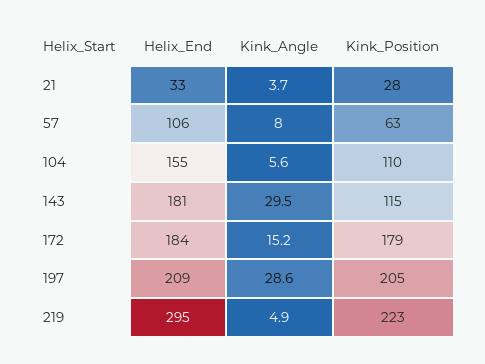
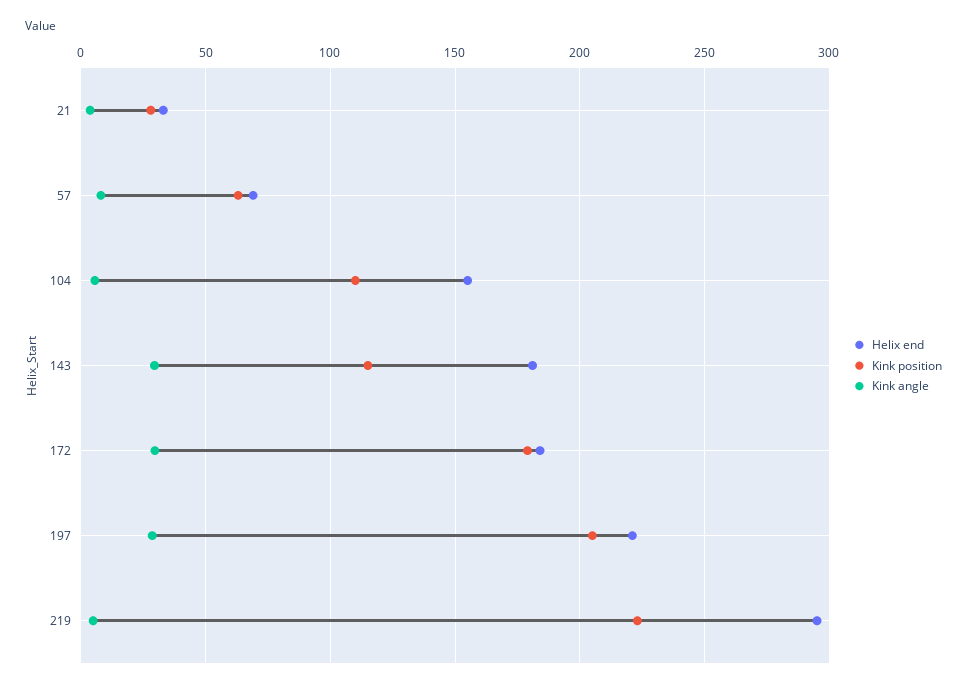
  {
    "Helix_End": {
      "21": 33,
-     "57": 106,
+     "57": 70,
      "104": 155,
      "143": 181,
      "172": 184,
-     "197": 209,
+     "197": 220,
      "219": 295
    },
    "Kink_Angle": {
      "21": 3.7,
      "57": 8,
      "104": 5.6,
      "143": 29.5,
-     "172": 15.2,
+     "172": 30,
      "197": 28.6,
      "219": 4.9
    },
    "Kink_Position": {
      "21": 28,
      "57": 63,
      "104": 110,
      "143": 115,
      "172": 179,
      "197": 205,
      "219": 223
    }
  }

